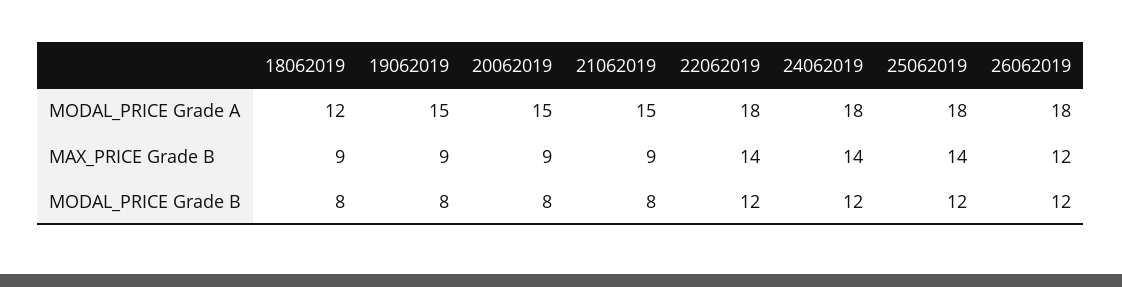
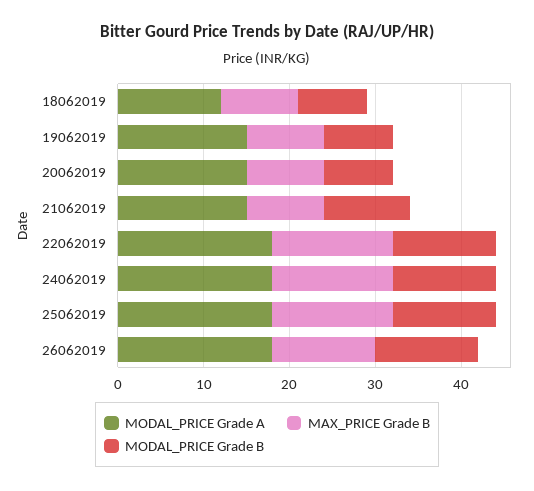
  {
    "MODAL_PRICE Grade A": {
      "18062019": 12,
      "19062019": 15,
      "20062019": 15,
      "21062019": 15,
      "22062019": 18,
      "24062019": 18,
      "25062019": 18,
      "26062019": 18
    },
    "MAX_PRICE Grade B": {
      "18062019": 9,
      "19062019": 9,
      "20062019": 9,
      "21062019": 9,
      "22062019": 14,
      "24062019": 14,
      "25062019": 14,
      "26062019": 12
    },
    "MODAL_PRICE Grade B": {
      "18062019": 8,
      "19062019": 8,
      "20062019": 8,
-     "21062019": 8,
+     "21062019": 10,
      "22062019": 12,
      "24062019": 12,
      "25062019": 12,
      "26062019": 12
    }
  }

